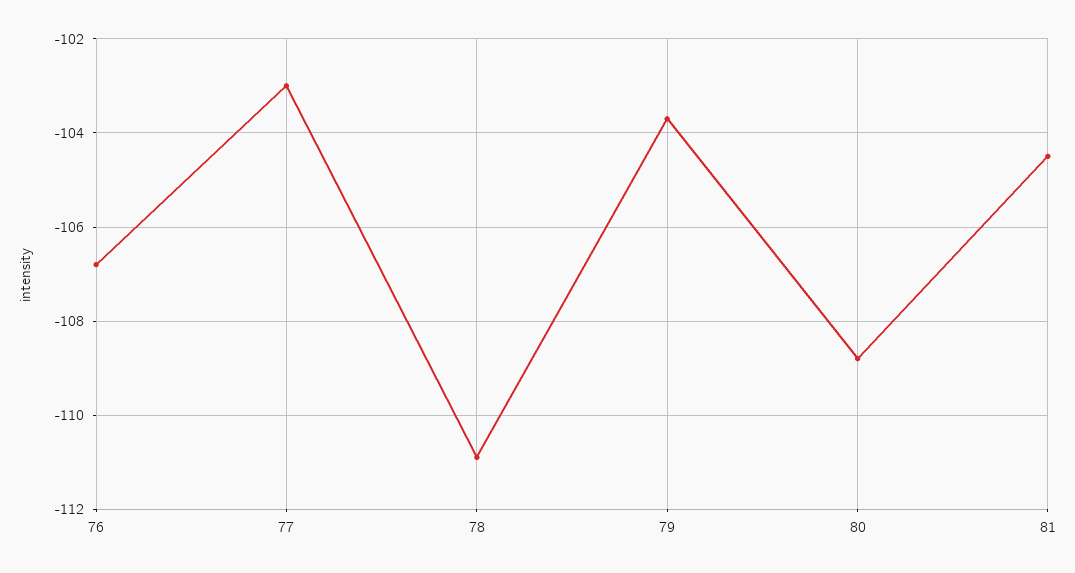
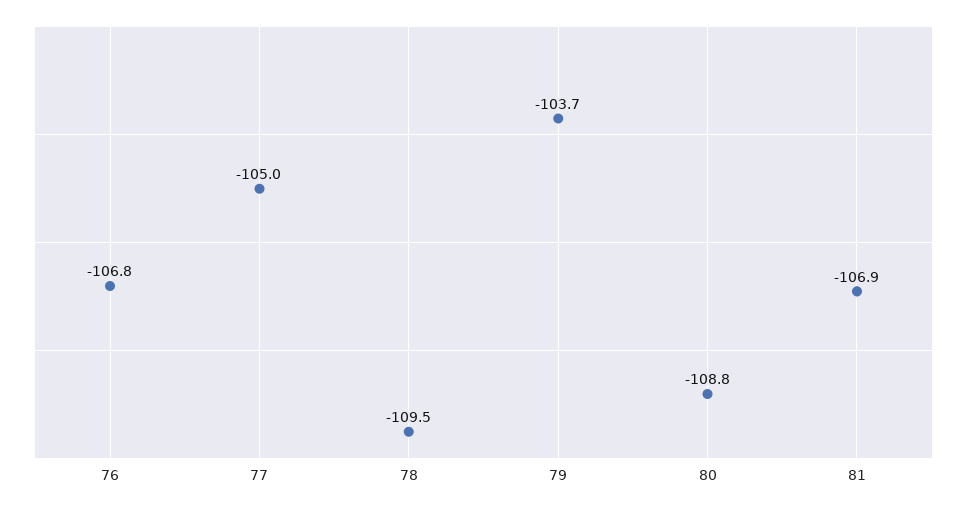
  {
    "76": -106.8,
-   "77": -103,
+   "77": -105,
-   "78": -111,
+   "78": -109.5,
    "79": -103.7,
    "80": -108.8,
-   "81": -104.5
+   "81": -106.9
  }

